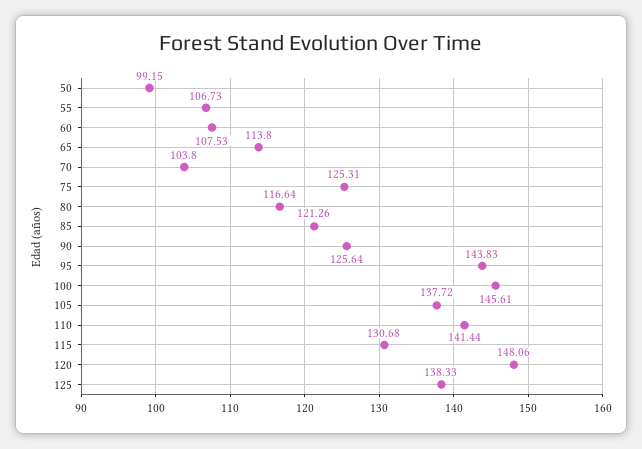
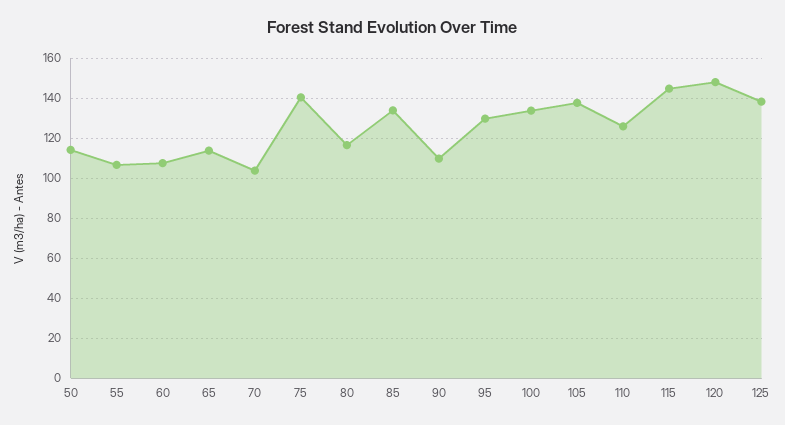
  {
-   "50": 99.15,
+   "50": 115,
    "55": 106.73,
    "60": 107.53,
    "65": 113.8,
    "70": 103.8,
-   "75": 125.31,
+   "75": 140,
    "80": 116.64,
-   "85": 121.26,
+   "85": 135,
-   "90": 125.64,
+   "90": 110,
-   "95": 143.83,
+   "95": 130,
-   "100": 145.61,
+   "100": 135,
    "105": 137.72,
-   "110": 141.44,
+   "110": 125,
-   "115": 130.68,
+   "115": 145,
    "120": 148.06,
    "125": 138.33
  }

